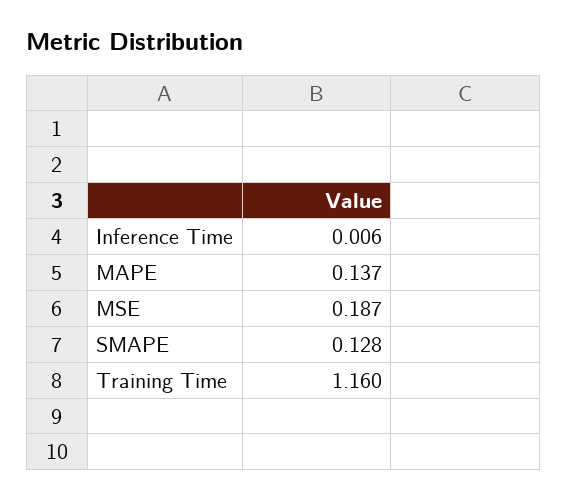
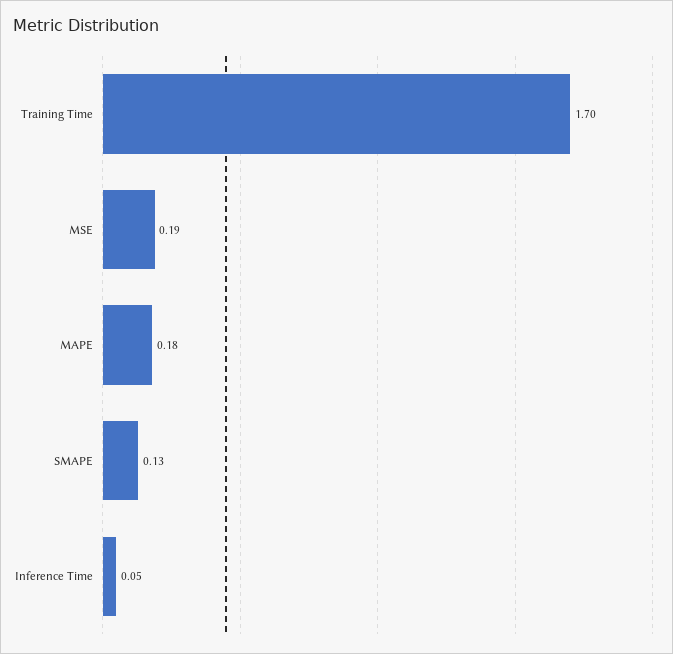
  {
-   "Inference Time": 0.006,
+   "Inference Time": 0.05,
-   "MAPE": 0.137,
+   "MAPE": 0.18,
    "MSE": 0.187,
    "SMAPE": 0.128,
-   "Training Time": 1.16
+   "Training Time": 1.7
  }

